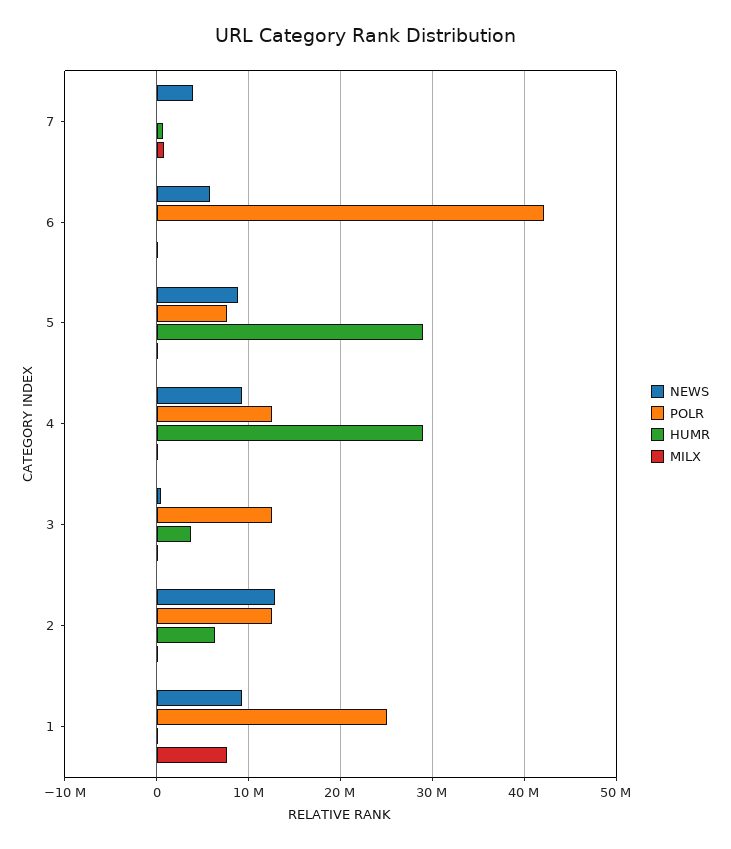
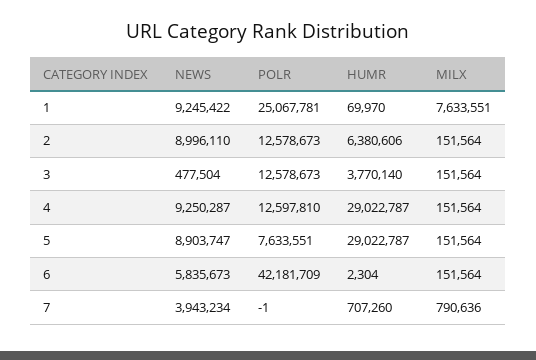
  {
    "NEWS": {
      "7": 3943234,
      "6": 5835673,
      "5": 8903747,
      "4": 9250287,
      "3": 477504,
-     "2": 13000000,
+     "2": 8996110,
      "1": 9245422
    },
    "POLR": {
      "7": -1,
      "6": 42181709,
      "5": 7633551,
      "4": 12597810,
      "3": 12578673,
      "2": 12578673,
      "1": 25067781
    },
    "HUMR": {
      "7": 707260,
      "6": 2304,
      "5": 29022787,
      "4": 29022787,
      "3": 3770140,
      "2": 6380606,
      "1": 69970
    },
    "MILX": {
      "7": 790636,
      "6": 151564,
      "5": 151564,
      "4": 151564,
      "3": 151564,
      "2": 151564,
      "1": 7633551
    }
  }

